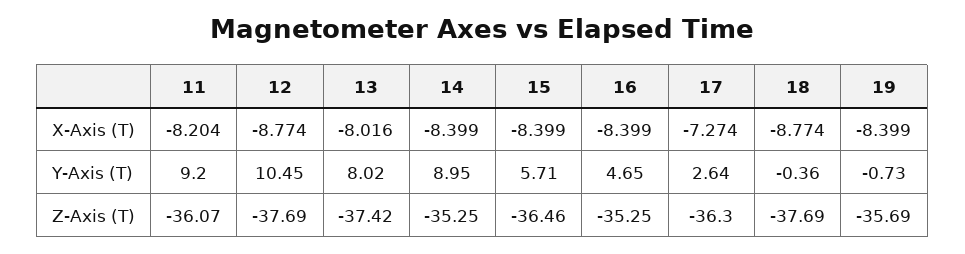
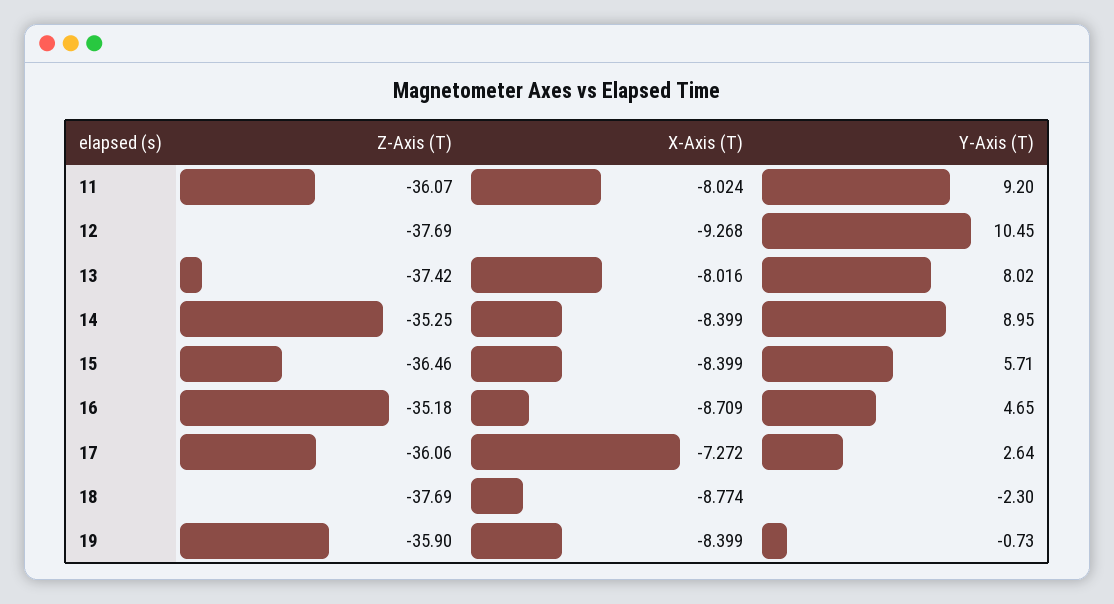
  {
    "11": {
-     "X-Axis (T)": -8.204,
+     "X-Axis (T)": -8.024,
      "Y-Axis (T)": 9.2,
      "Z-Axis (T)": -36.07
    },
    "12": {
-     "X-Axis (T)": -8.774,
+     "X-Axis (T)": -9.268,
      "Y-Axis (T)": 10.45,
      "Z-Axis (T)": -37.69
    },
    "13": {
      "X-Axis (T)": -8.016,
      "Y-Axis (T)": 8.02,
      "Z-Axis (T)": -37.42
    },
    "14": {
      "X-Axis (T)": -8.399,
      "Y-Axis (T)": 8.95,
      "Z-Axis (T)": -35.25
    },
    "15": {
      "X-Axis (T)": -8.399,
      "Y-Axis (T)": 5.71,
      "Z-Axis (T)": -36.46
    },
    "16": {
-     "X-Axis (T)": -8.399,
+     "X-Axis (T)": -8.709,
      "Y-Axis (T)": 4.65,
-     "Z-Axis (T)": -35.25
+     "Z-Axis (T)": -35.18
    },
    "17": {
-     "X-Axis (T)": -7.274,
+     "X-Axis (T)": -7.272,
      "Y-Axis (T)": 2.64,
-     "Z-Axis (T)": -36.3
+     "Z-Axis (T)": -36.06
    },
    "18": {
      "X-Axis (T)": -8.774,
-     "Y-Axis (T)": -0.36,
+     "Y-Axis (T)": -2.3,
      "Z-Axis (T)": -37.69
    },
    "19": {
      "X-Axis (T)": -8.399,
      "Y-Axis (T)": -0.73,
-     "Z-Axis (T)": -35.69
+     "Z-Axis (T)": -35.9
    }
  }

